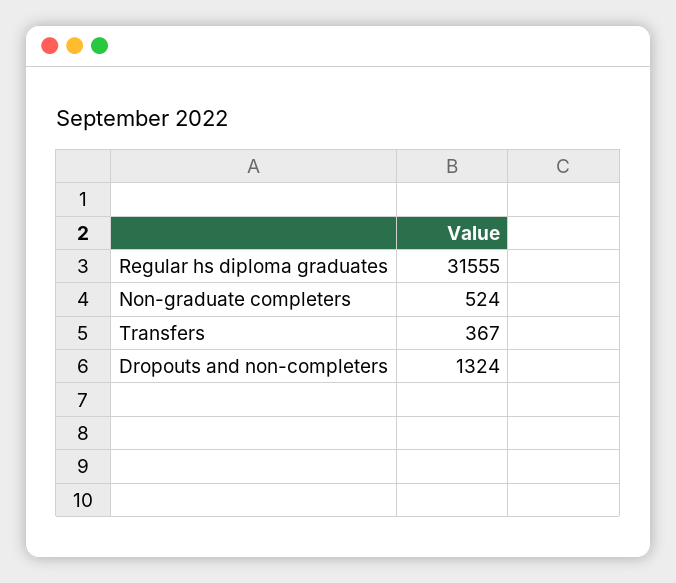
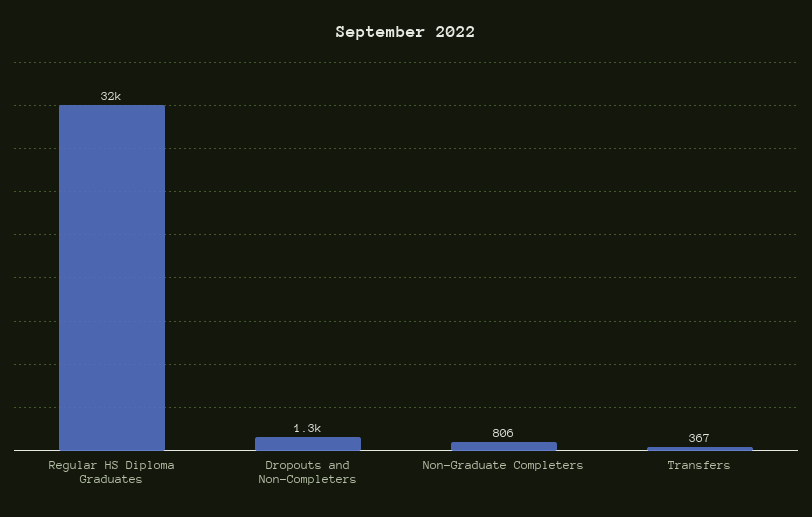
  {
    "Regular hs diploma graduates": 31555,
-   "Non-graduate completers": 524,
+   "Non-graduate completers": 806,
    "Transfers": 367,
    "Dropouts and non-completers": 1324
  }

